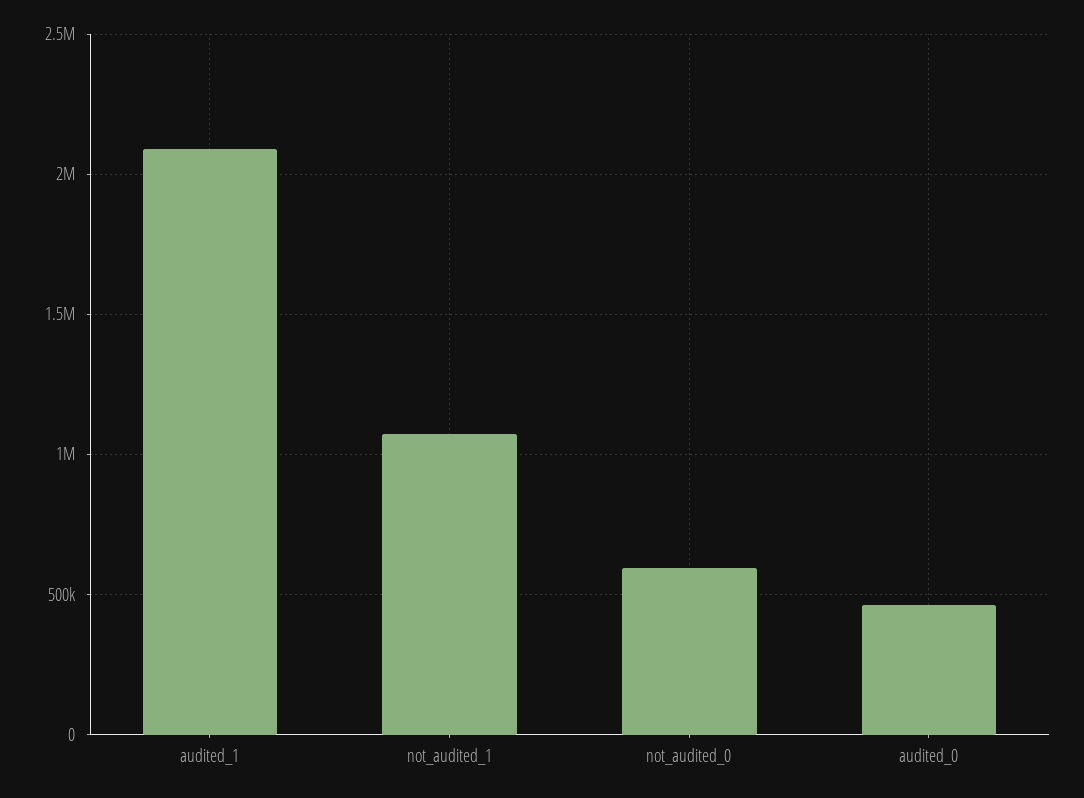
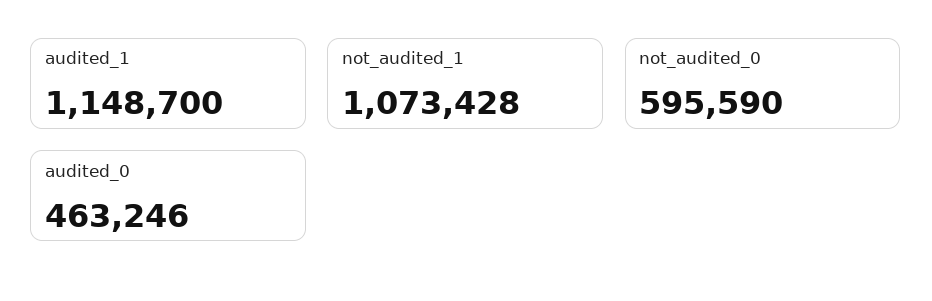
  {
-   "audited_1": 2100000,
+   "audited_1": 1148700,
    "not_audited_1": 1073428,
    "not_audited_0": 595590,
    "audited_0": 463246
  }

